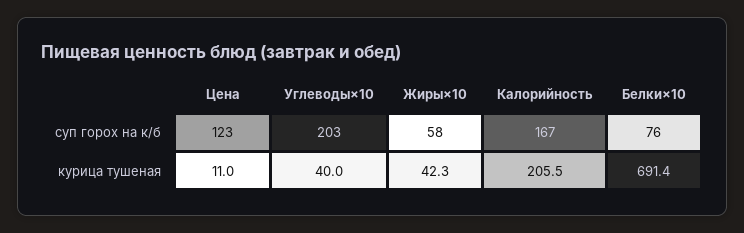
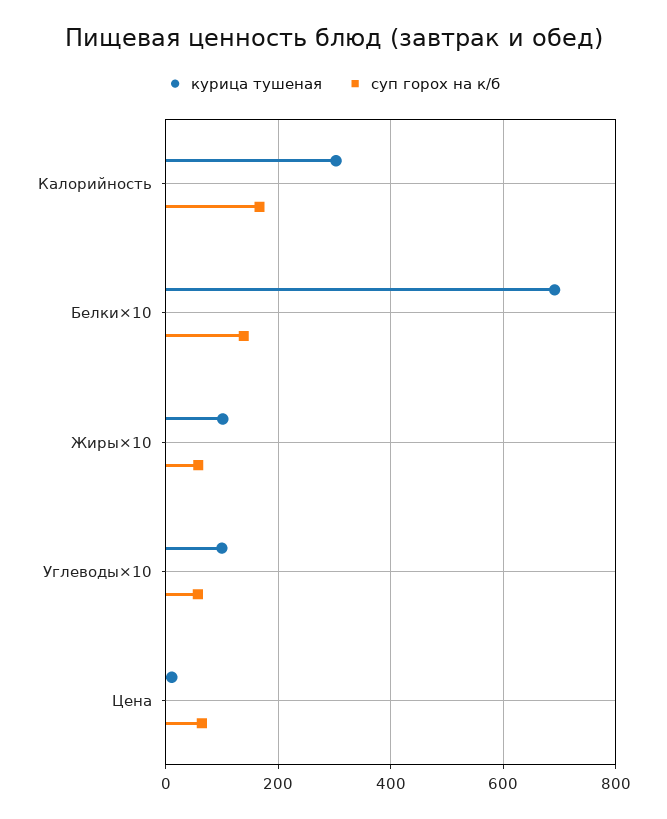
  {
    "суп горох на к/б": {
-     "Цена": 123,
+     "Цена": 60,
-     "Углеводы×10": 203,
+     "Углеводы×10": 60,
      "Жиры×10": 58,
      "Калорийность": 167,
-     "Белки×10": 76
+     "Белки×10": 140
    },
    "курица тушеная": {
      "Цена": 11,
-     "Углеводы×10": 40,
+     "Углеводы×10": 100,
-     "Жиры×10": 42.3,
+     "Жиры×10": 100,
-     "Калорийность": 205.5,
+     "Калорийность": 300,
      "Белки×10": 691.4
    }
  }

